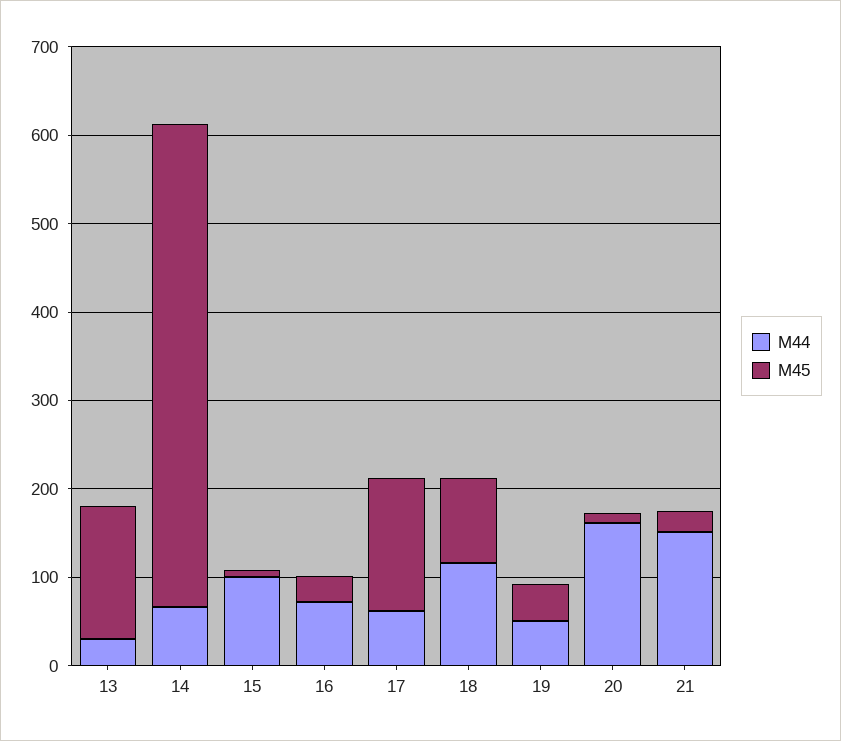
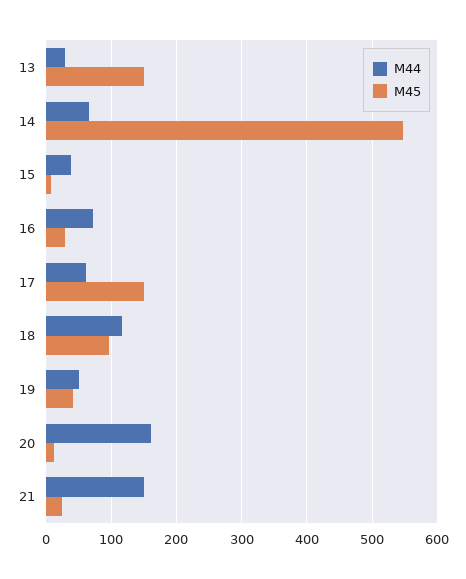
  {
    "M44": {
      "13": 30,
      "14": 70,
-     "15": 100,
+     "15": 40,
      "16": 70,
      "17": 60,
      "18": 120,
      "19": 50,
      "20": 160,
      "21": 150
    },
    "M45": {
      "13": 150,
      "14": 550,
      "15": 10,
      "16": 30,
      "17": 150,
      "18": 100,
      "19": 40,
      "20": 10,
      "21": 20
    }
  }

